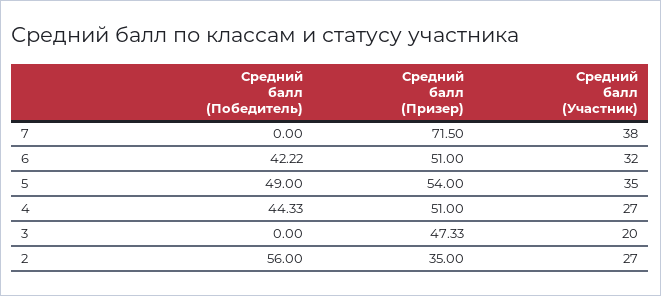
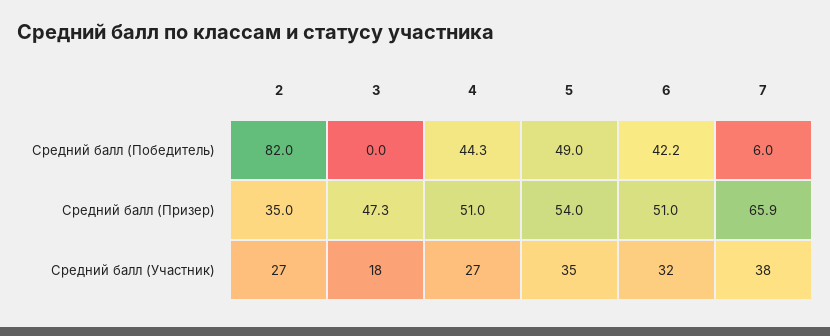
  {
    "Средний балл (Победитель)": {
-     "7": 0,
+     "7": 6,
      "6": 42.22,
      "5": 49,
      "4": 44.33,
      "3": 0,
-     "2": 56
+     "2": 82
    },
    "Средний балл (Призер)": {
-     "7": 71.5,
+     "7": 65.9,
      "6": 51,
      "5": 54,
      "4": 51,
      "3": 47.33,
      "2": 35
    },
    "Средний балл (Участник)": {
      "7": 38,
      "6": 32,
      "5": 35,
      "4": 27,
-     "3": 20,
+     "3": 18,
      "2": 27
    }
  }

